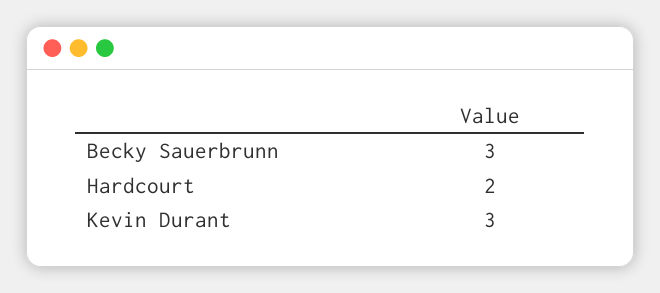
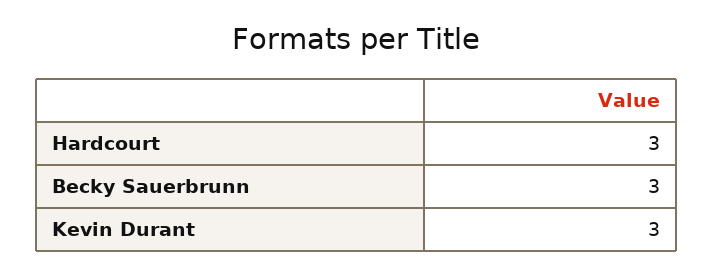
  {
    "Becky Sauerbrunn": 3,
-   "Hardcourt": 2,
+   "Hardcourt": 3,
    "Kevin Durant": 3
  }

